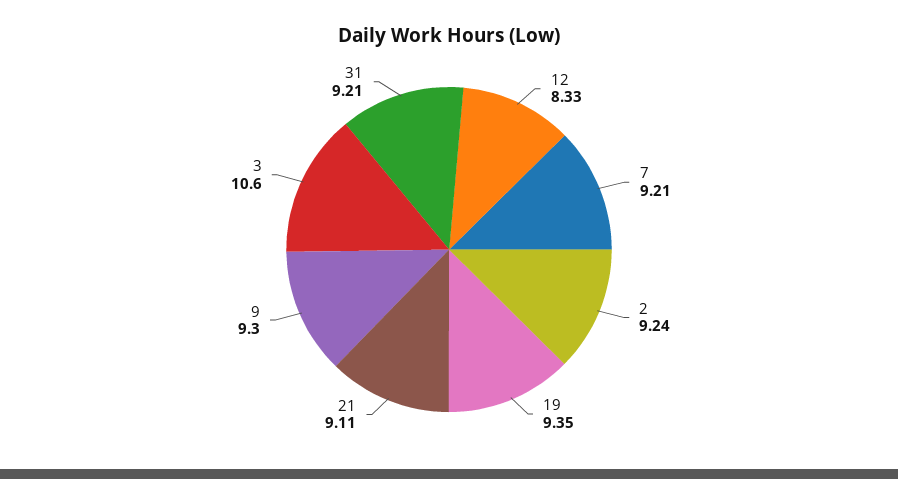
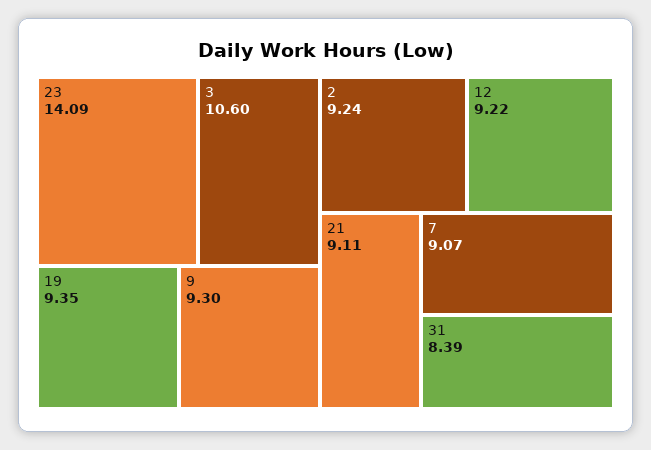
  {
-   "12": 8.33,
+   "12": 9.22,
-   "7": 9.21,
+   "7": 9.07,
    "2": 9.24,
    "19": 9.35,
    "21": 9.11,
    "9": 9.3,
    "3": 10.6,
-   "31": 9.21
+   "31": 8.39,
+   "23": 14.09
  }

